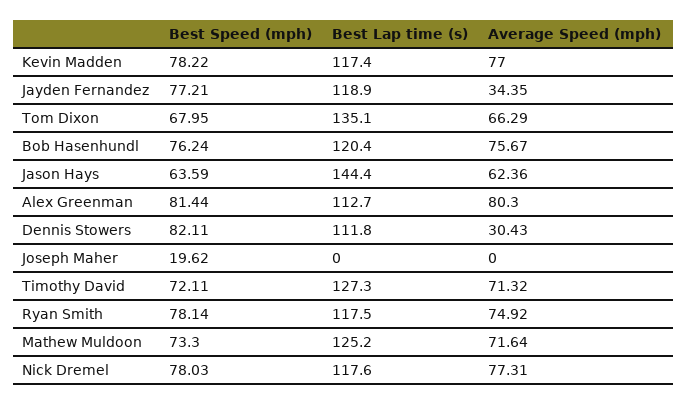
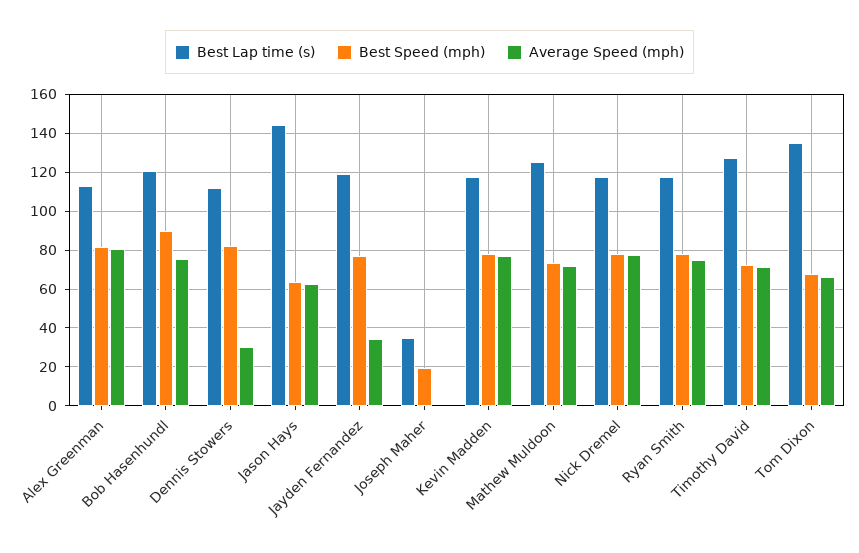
  {
    "Best Speed (mph)": {
      "Kevin Madden": 78.22,
      "Jayden Fernandez": 77.21,
      "Tom Dixon": 67.95,
-     "Bob Hasenhundl": 76.24,
+     "Bob Hasenhundl": 90,
      "Jason Hays": 63.59,
      "Alex Greenman": 81.44,
      "Dennis Stowers": 82.11,
      "Joseph Maher": 19.62,
      "Timothy David": 72.11,
      "Ryan Smith": 78.14,
      "Mathew Muldoon": 73.3,
      "Nick Dremel": 78.03
    },
    "Best Lap time (s)": {
      "Kevin Madden": 117.4,
      "Jayden Fernandez": 118.9,
      "Tom Dixon": 135.1,
      "Bob Hasenhundl": 120.4,
      "Jason Hays": 144.4,
      "Alex Greenman": 112.7,
      "Dennis Stowers": 111.8,
-     "Joseph Maher": 0,
+     "Joseph Maher": 35,
      "Timothy David": 127.3,
      "Ryan Smith": 117.5,
      "Mathew Muldoon": 125.2,
      "Nick Dremel": 117.6
    },
    "Average Speed (mph)": {
      "Kevin Madden": 77,
      "Jayden Fernandez": 34.35,
      "Tom Dixon": 66.29,
      "Bob Hasenhundl": 75.67,
      "Jason Hays": 62.36,
      "Alex Greenman": 80.3,
      "Dennis Stowers": 30.43,
      "Joseph Maher": 0,
      "Timothy David": 71.32,
      "Ryan Smith": 74.92,
      "Mathew Muldoon": 71.64,
      "Nick Dremel": 77.31
    }
  }

